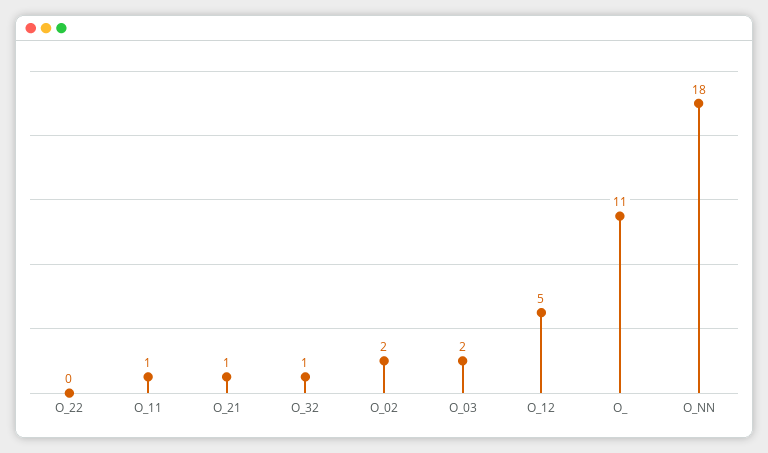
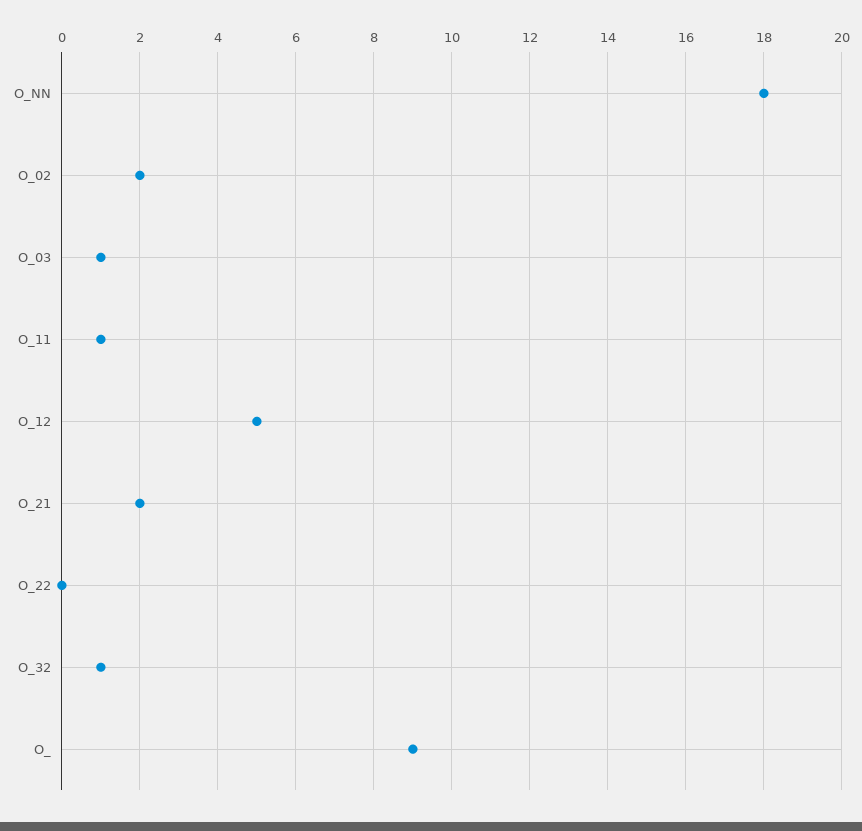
  {
    "O_22": 0,
    "O_11": 1,
-   "O_21": 1,
+   "O_21": 2,
    "O_32": 1,
    "O_02": 2,
-   "O_03": 2,
+   "O_03": 1,
    "O_12": 5,
-   "O_": 11,
+   "O_": 9,
    "O_NN": 18
  }

